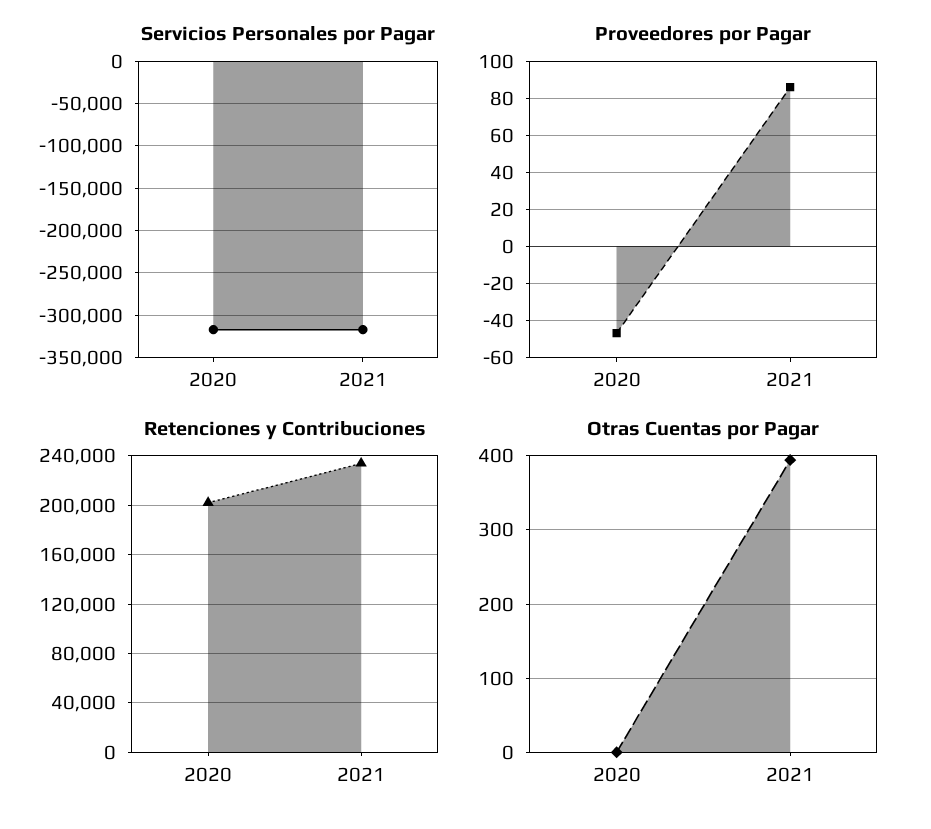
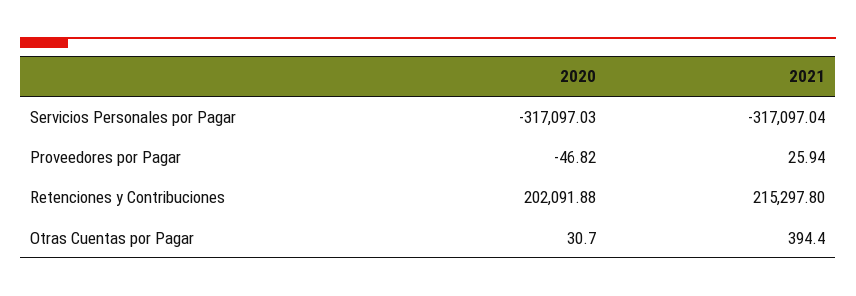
  {
    "Servicios Personales por Pagar": {
      "2020": -317097.03,
      "2021": -317097.04
    },
    "Proveedores por Pagar": {
      "2020": -46.82,
-     "2021": 85
+     "2021": 25.94
    },
    "Retenciones y Contribuciones": {
      "2020": 202091.88,
-     "2021": 235000
+     "2021": 215297.8
    },
    "Otras Cuentas por Pagar": {
-     "2020": 0,
+     "2020": 30.7,
      "2021": 394.4
    }
  }

